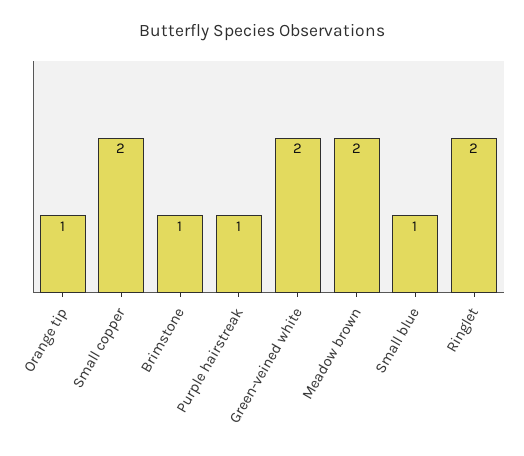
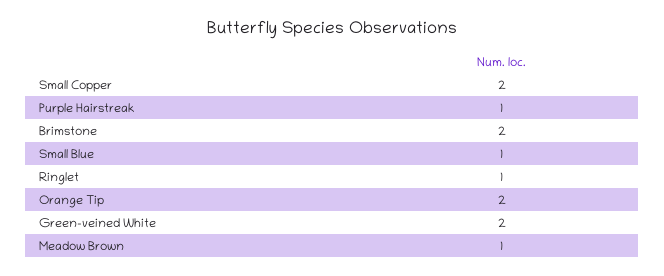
  {
-   "Orange tip": 1,
+   "Orange tip": 2,
    "Small copper": 2,
-   "Brimstone": 1,
+   "Brimstone": 2,
    "Purple hairstreak": 1,
    "Green-veined white": 2,
-   "Meadow brown": 2,
+   "Meadow brown": 1,
    "Small blue": 1,
-   "Ringlet": 2
+   "Ringlet": 1
  }

